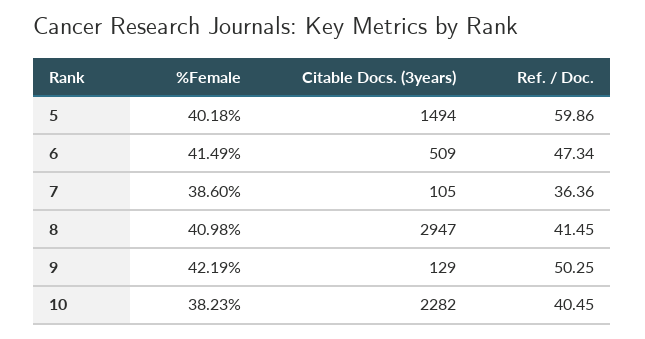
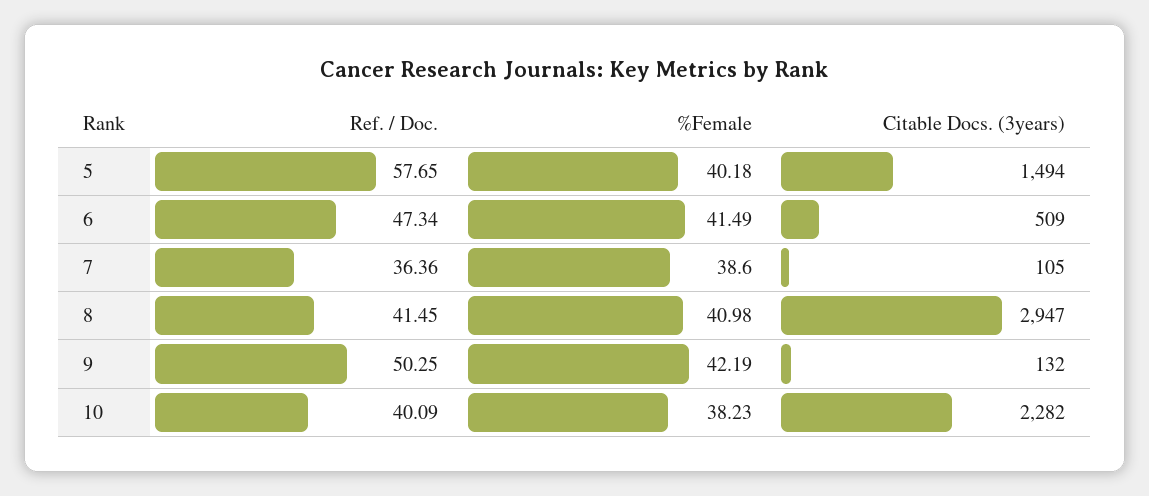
  {
    "%Female": {
      "5": 40.18,
      "6": 41.49,
      "7": 38.6,
      "8": 40.98,
      "9": 42.19,
      "10": 38.23
    },
    "Citable Docs. (3years)": {
      "5": 1494,
      "6": 509,
      "7": 105,
      "8": 2947,
-     "9": 129,
+     "9": 132,
      "10": 2282
    },
    "Ref. / Doc.": {
-     "5": 59.86,
+     "5": 57.65,
      "6": 47.34,
      "7": 36.36,
      "8": 41.45,
      "9": 50.25,
-     "10": 40.45
+     "10": 40.09
    }
  }

